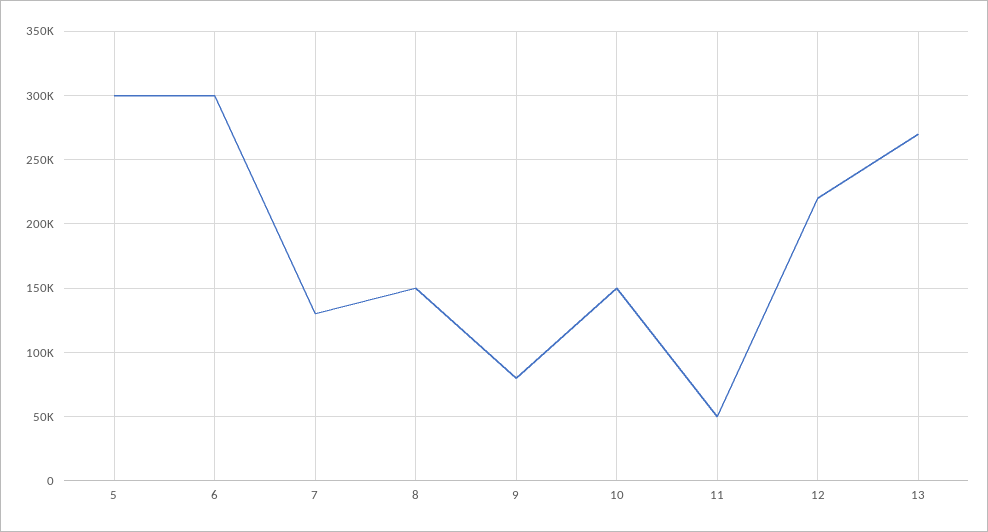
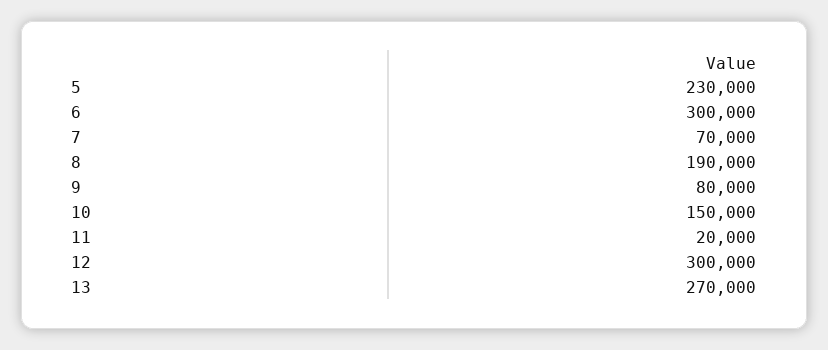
  {
-   "5": 300000,
+   "5": 230000,
    "6": 300000,
-   "7": 130000,
+   "7": 70000,
-   "8": 150000,
+   "8": 190000,
    "9": 80000,
    "10": 150000,
-   "11": 50000,
+   "11": 20000,
-   "12": 220000,
+   "12": 300000,
    "13": 270000
  }

